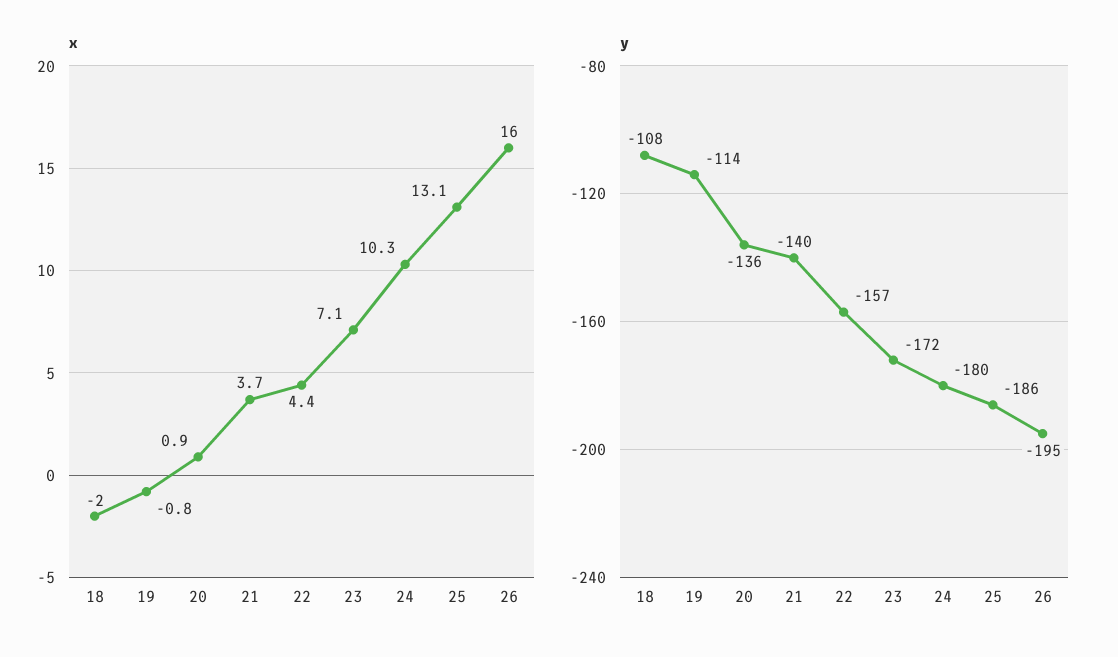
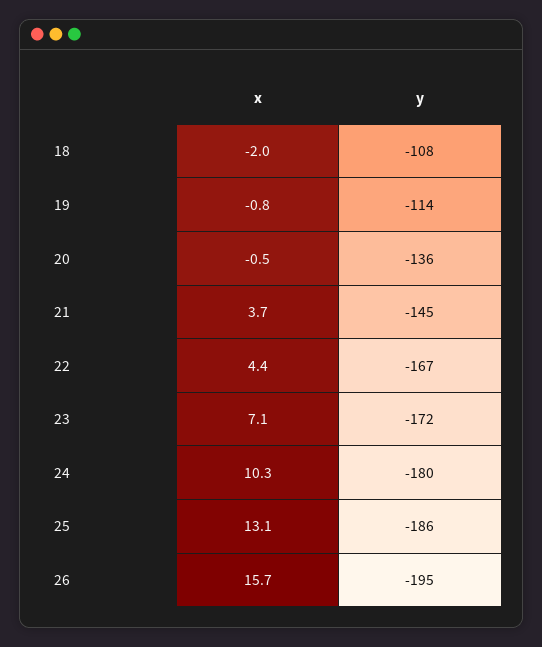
  {
    "x": {
      "18": -2,
      "19": -0.8,
-     "20": 0.9,
+     "20": -0.5,
      "21": 3.7,
      "22": 4.4,
      "23": 7.1,
      "24": 10.3,
      "25": 13.1,
-     "26": 16
+     "26": 15.7
    },
    "y": {
      "18": -108,
      "19": -114,
      "20": -136,
-     "21": -140,
+     "21": -145,
-     "22": -157,
+     "22": -167,
      "23": -172,
      "24": -180,
      "25": -186,
      "26": -195
    }
  }

